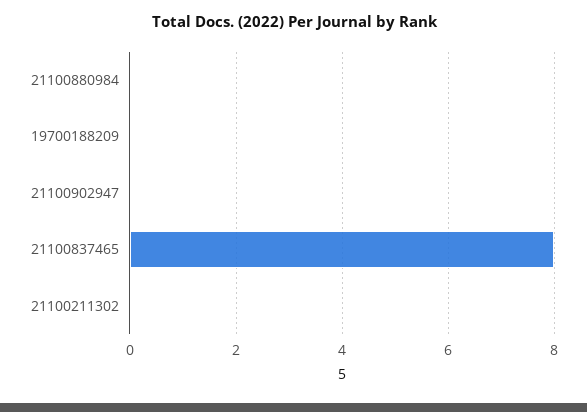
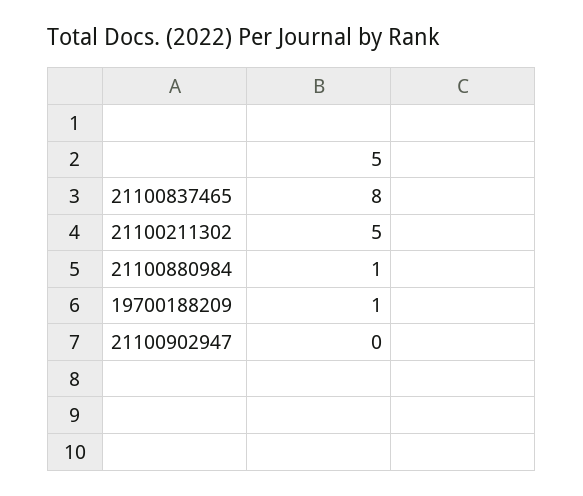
  {
-   "21100880984": 0,
+   "21100880984": 1,
-   "19700188209": 0,
+   "19700188209": 1,
    "21100902947": 0,
    "21100837465": 8,
-   "21100211302": 0
+   "21100211302": 5
  }

